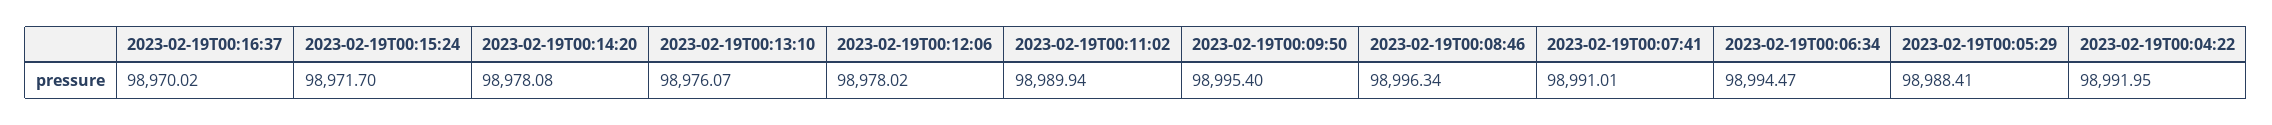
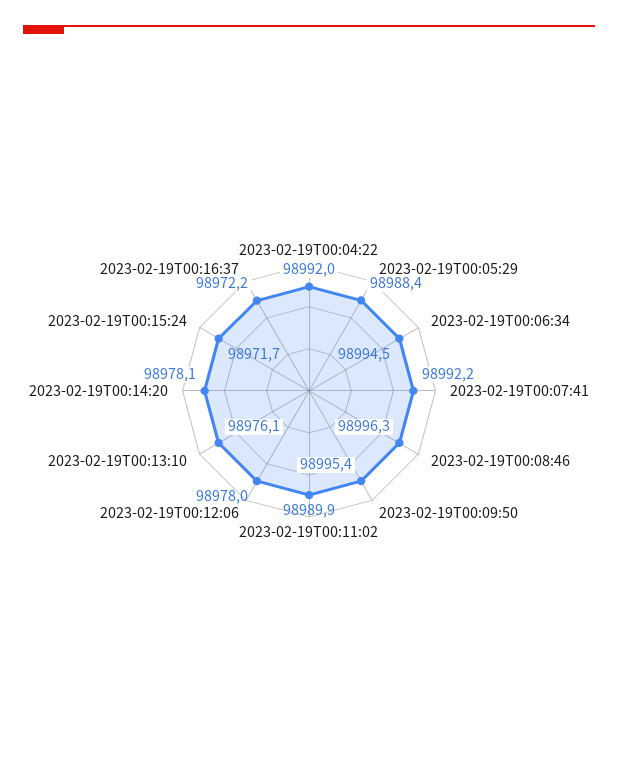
  {
-   "2023-02-19T00:16:37": 98970.02,
+   "2023-02-19T00:16:37": 98972.2,
    "2023-02-19T00:15:24": 98971.7,
    "2023-02-19T00:14:20": 98978.08,
    "2023-02-19T00:13:10": 98976.07,
    "2023-02-19T00:12:06": 98978.02,
    "2023-02-19T00:11:02": 98989.94,
    "2023-02-19T00:09:50": 98995.4,
    "2023-02-19T00:08:46": 98996.34,
-   "2023-02-19T00:07:41": 98991.01,
+   "2023-02-19T00:07:41": 98992.2,
    "2023-02-19T00:06:34": 98994.47,
    "2023-02-19T00:05:29": 98988.41,
    "2023-02-19T00:04:22": 98991.95
  }

